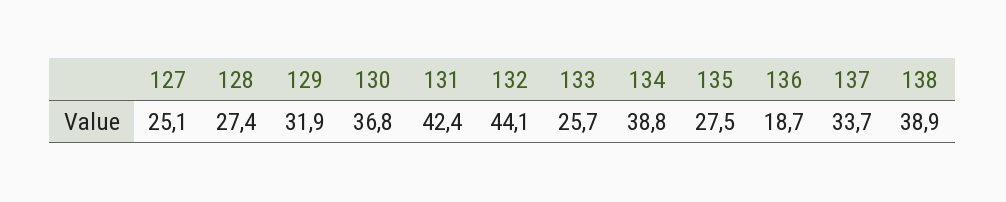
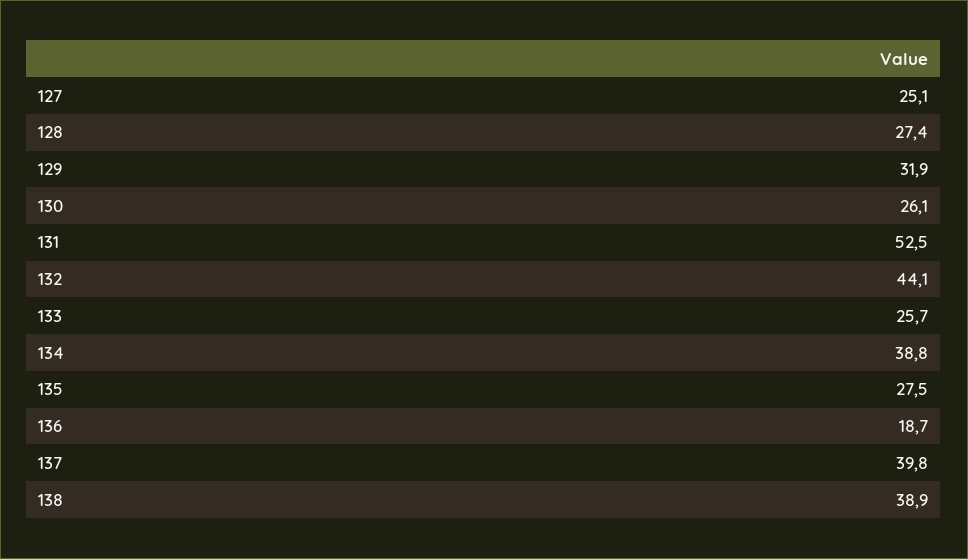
  {
    "127": 25.1,
    "128": 27.4,
    "129": 31.9,
-   "130": 36.8,
+   "130": 26.1,
-   "131": 42.4,
+   "131": 52.5,
    "132": 44.1,
    "133": 25.7,
    "134": 38.8,
    "135": 27.5,
    "136": 18.7,
-   "137": 33.7,
+   "137": 39.8,
    "138": 38.9
  }

